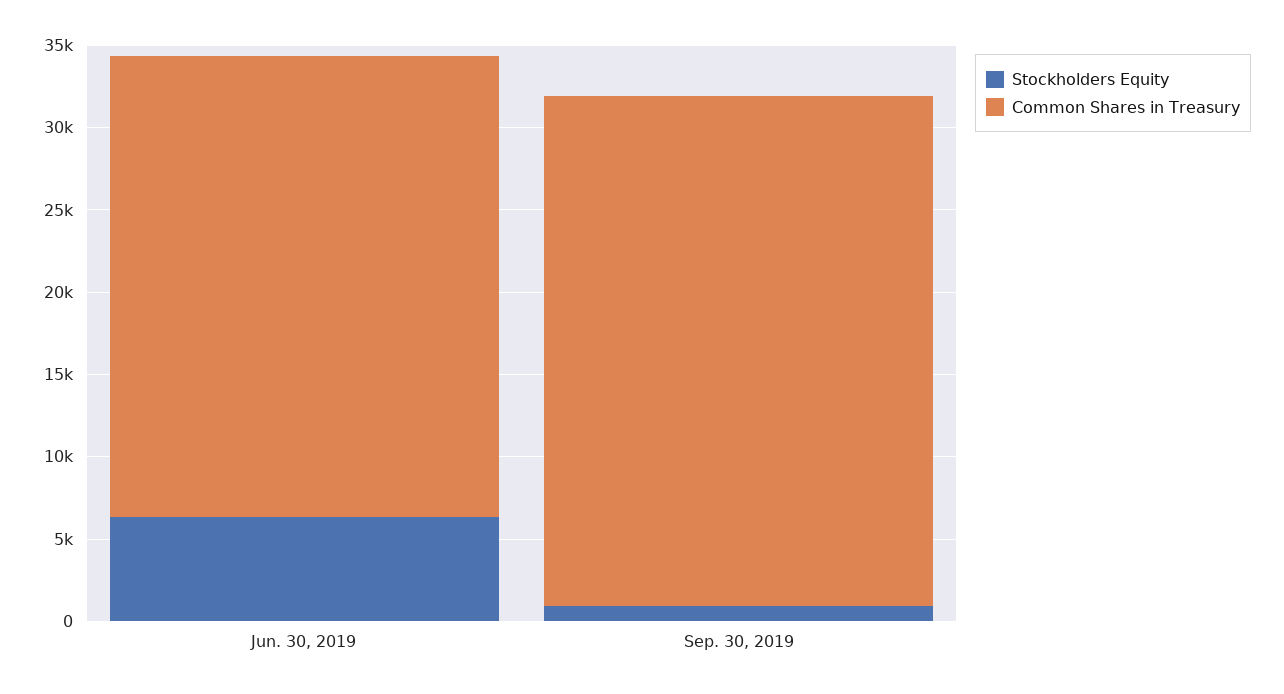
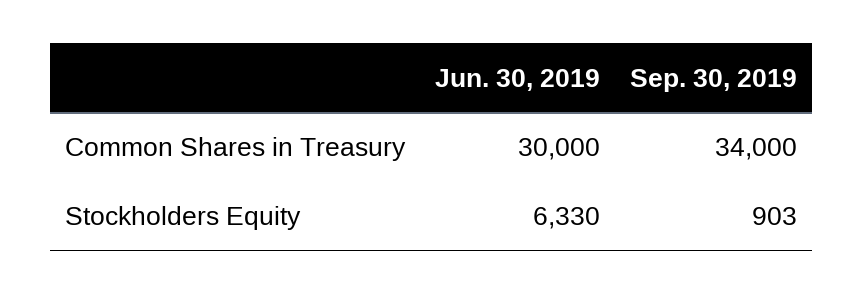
  {
    "Stockholders Equity": {
      "Jun. 30, 2019": 6330,
      "Sep. 30, 2019": 903
    },
    "Common Shares in Treasury": {
-     "Jun. 30, 2019": 28000,
+     "Jun. 30, 2019": 30000,
-     "Sep. 30, 2019": 31000
+     "Sep. 30, 2019": 34000
    }
  }

